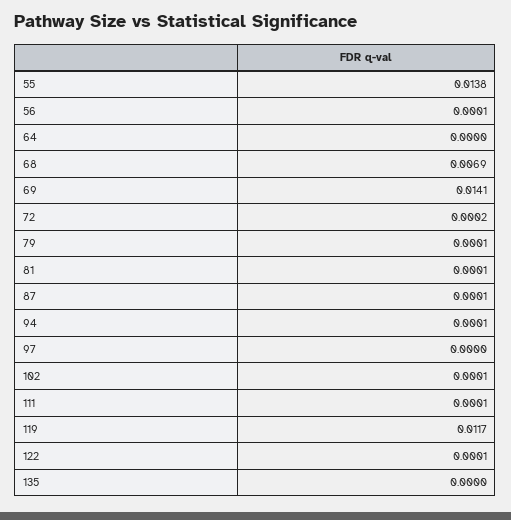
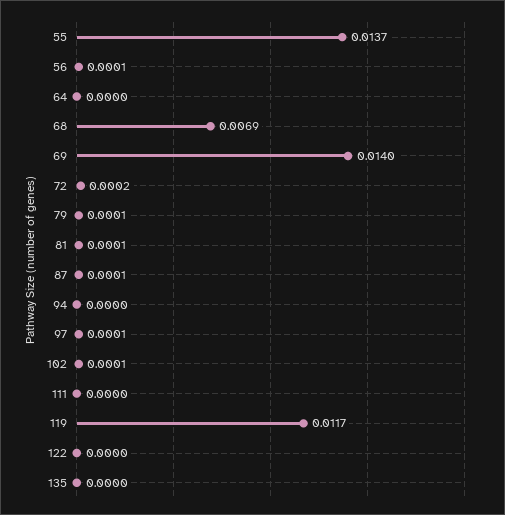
  {
-   "55": 0.0138,
+   "55": 0.0137,
    "56": 0.0001,
    "64": 0,
    "68": 0.0069,
-   "69": 0.0141,
+   "69": 0.014,
    "72": 0.0002,
    "79": 0.0001,
    "81": 0.0001,
    "87": 0.0001,
-   "94": 0.0001,
+   "94": 0,
-   "97": 0,
+   "97": 0.0001,
    "102": 0.0001,
-   "111": 0.0001,
+   "111": 0,
    "119": 0.0117,
-   "122": 0.0001,
+   "122": 0,
    "135": 0
  }

